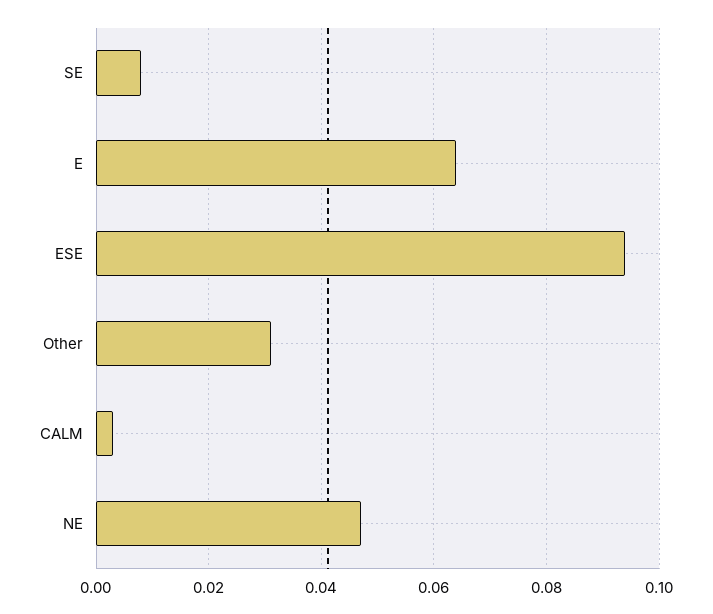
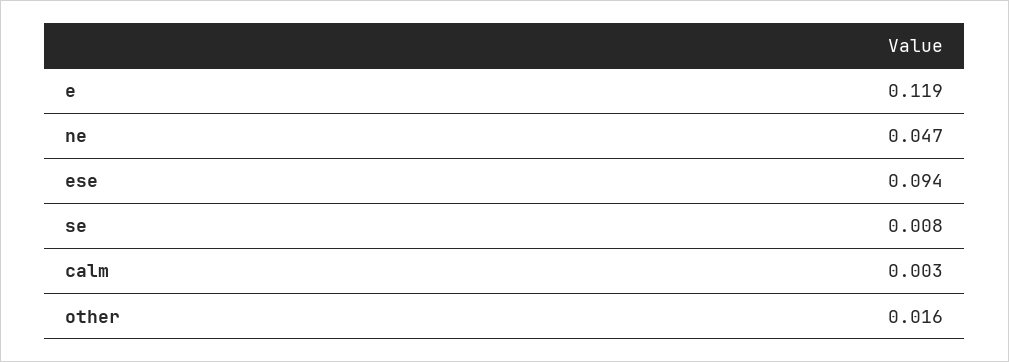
  {
    "SE": 0.008,
-   "E": 0.065,
+   "E": 0.119,
    "ESE": 0.094,
-   "Other": 0.03,
+   "Other": 0.016,
    "CALM": 0.003,
    "NE": 0.047
  }

